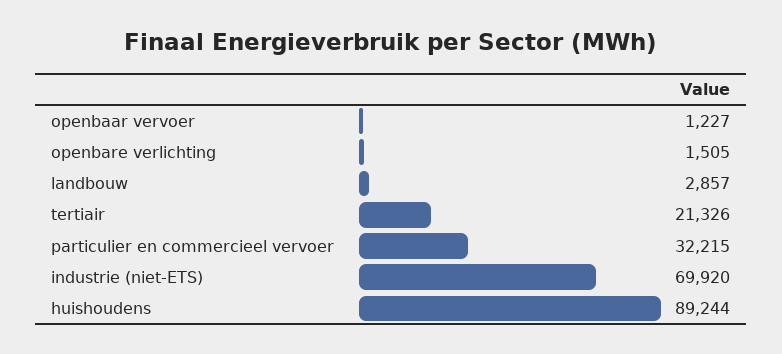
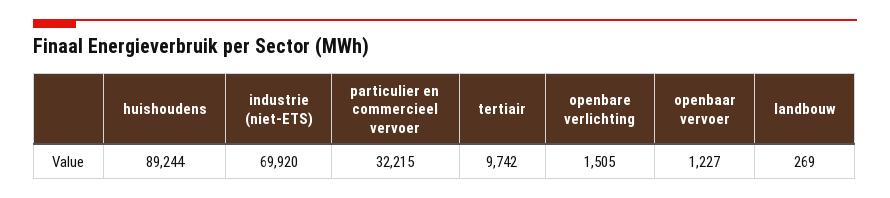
  {
    "openbaar vervoer": 1227,
    "openbare verlichting": 1505,
-   "landbouw": 2857,
+   "landbouw": 269,
-   "tertiair": 21326,
+   "tertiair": 9742,
    "particulier en commercieel vervoer": 32215,
    "industrie (niet-ETS)": 69920,
    "huishoudens": 89244
  }

